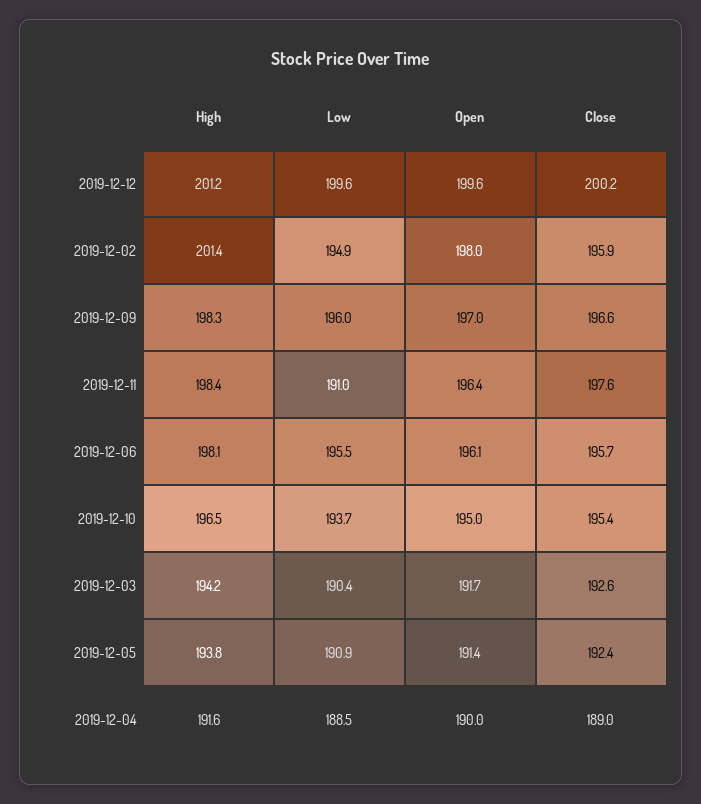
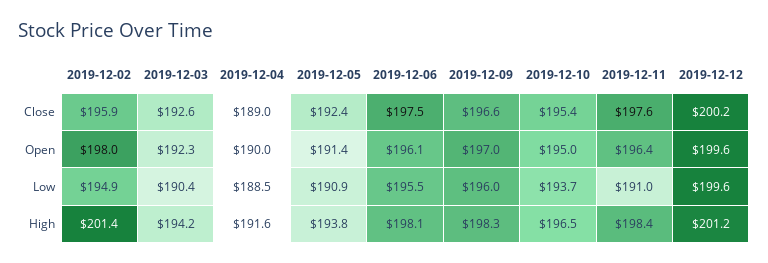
  {
    "High": {
      "2019-12-12": 201.2,
      "2019-12-02": 201.4,
      "2019-12-09": 198.3,
      "2019-12-11": 198.4,
      "2019-12-06": 198.1,
      "2019-12-10": 196.5,
      "2019-12-03": 194.2,
      "2019-12-05": 193.8,
      "2019-12-04": 191.6
    },
    "Low": {
      "2019-12-12": 199.6,
      "2019-12-02": 194.9,
      "2019-12-09": 196,
      "2019-12-11": 191,
      "2019-12-06": 195.5,
      "2019-12-10": 193.7,
      "2019-12-03": 190.4,
      "2019-12-05": 190.9,
      "2019-12-04": 188.5
    },
    "Open": {
      "2019-12-12": 199.6,
      "2019-12-02": 198,
      "2019-12-09": 197,
      "2019-12-11": 196.4,
      "2019-12-06": 196.1,
      "2019-12-10": 195,
-     "2019-12-03": 191.7,
+     "2019-12-03": 192.3,
      "2019-12-05": 191.4,
      "2019-12-04": 190
    },
    "Close": {
      "2019-12-12": 200.2,
      "2019-12-02": 195.9,
      "2019-12-09": 196.6,
      "2019-12-11": 197.6,
-     "2019-12-06": 195.7,
+     "2019-12-06": 197.5,
      "2019-12-10": 195.4,
      "2019-12-03": 192.6,
      "2019-12-05": 192.4,
      "2019-12-04": 189
    }
  }

